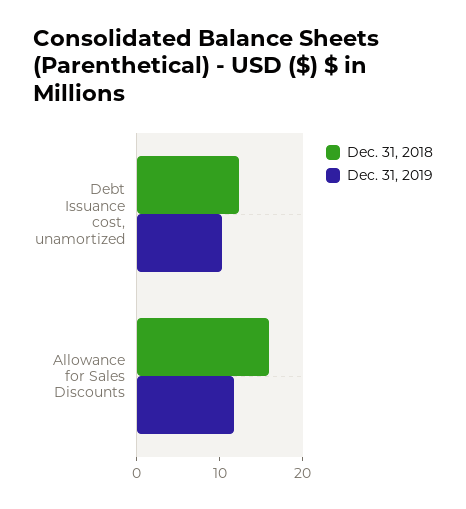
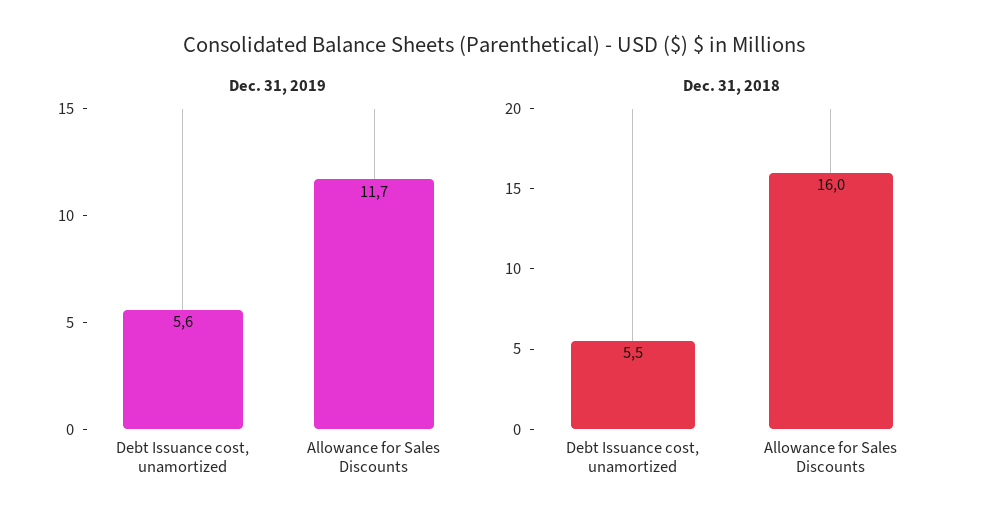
  {
    "Dec. 31, 2018": {
-     "Debt Issuance cost, unamortized": 12,
+     "Debt Issuance cost, unamortized": 5.5,
      "Allowance for Sales Discounts": 16
    },
    "Dec. 31, 2019": {
-     "Debt Issuance cost, unamortized": 10,
+     "Debt Issuance cost, unamortized": 5.6,
      "Allowance for Sales Discounts": 11.7
    }
  }

